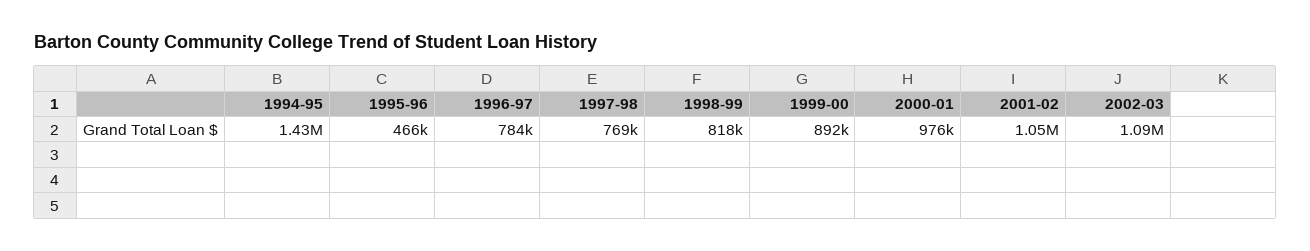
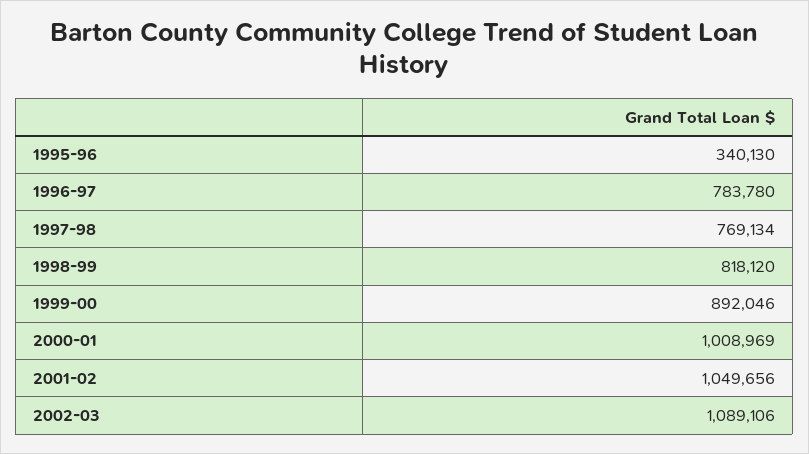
  {
-   "1994-95": 1430000,
-   "1995-96": 466000,
+   "1995-96": 340130,
    "1996-97": 783780,
    "1997-98": 769134,
    "1998-99": 818120,
    "1999-00": 892046,
-   "2000-01": 976000,
+   "2000-01": 1008969,
    "2001-02": 1049656,
    "2002-03": 1089106
  }

